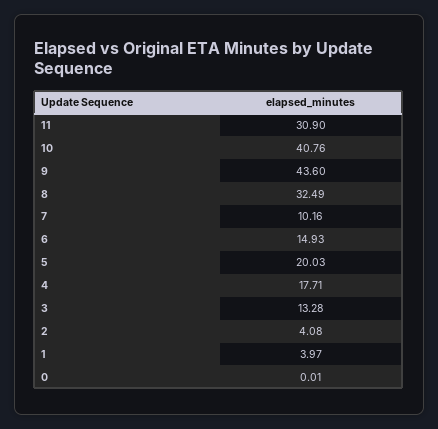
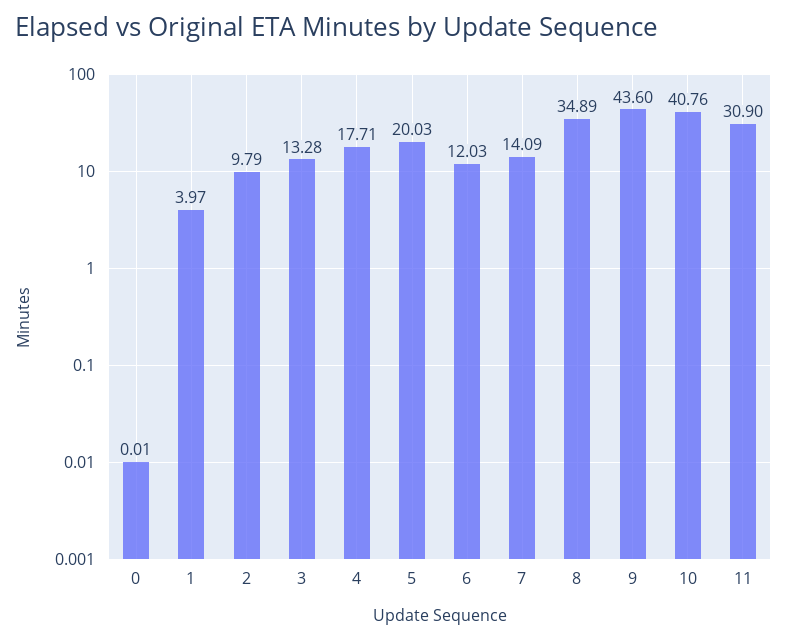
  {
    "11": 30.9,
    "10": 40.76,
    "9": 43.6,
-   "8": 32.49,
+   "8": 34.89,
-   "7": 10.16,
+   "7": 14.09,
-   "6": 14.93,
+   "6": 12.03,
    "5": 20.03,
    "4": 17.71,
    "3": 13.28,
-   "2": 4.08,
+   "2": 9.79,
    "1": 3.97,
    "0": 0.01
  }

